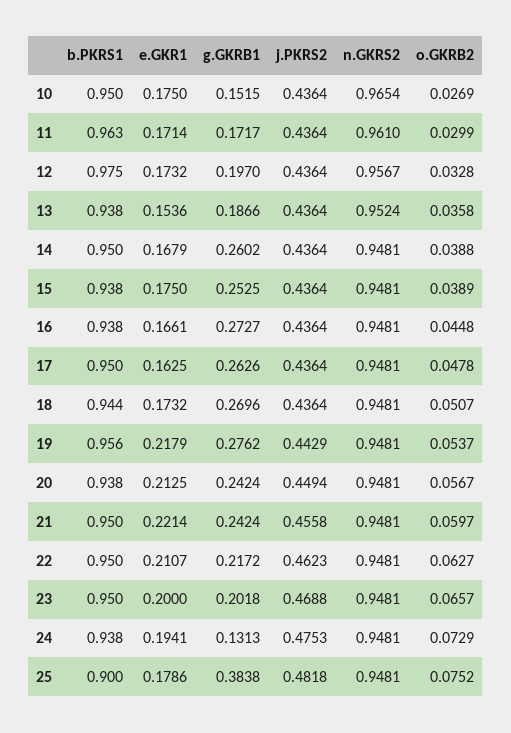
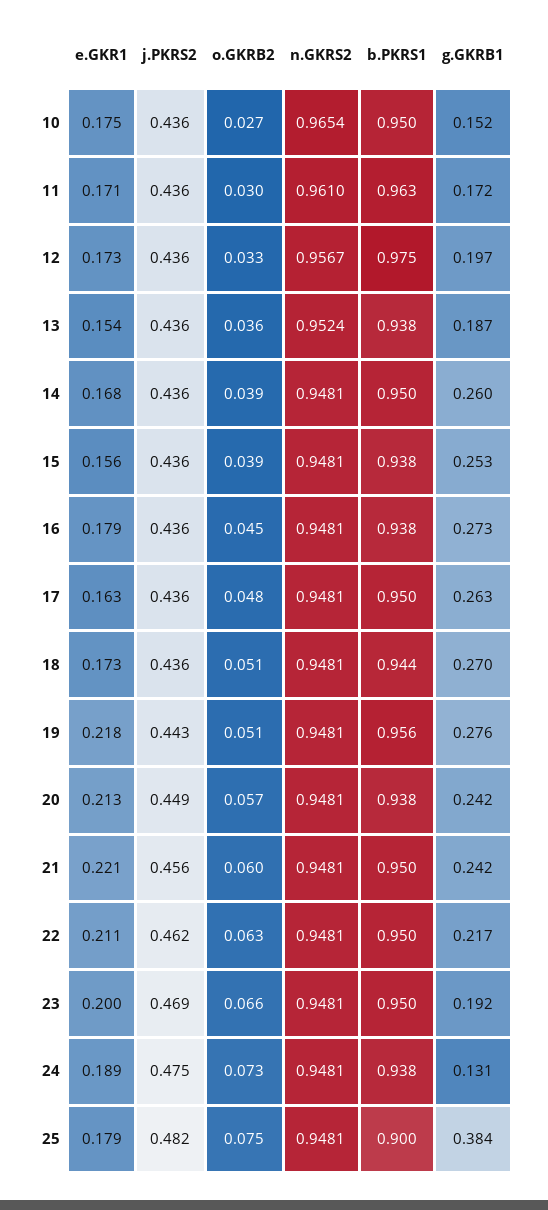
  {
    "b.PKRS1": {
      "10": 0.95,
      "11": 0.963,
      "12": 0.975,
      "13": 0.938,
      "14": 0.95,
      "15": 0.938,
      "16": 0.938,
      "17": 0.95,
      "18": 0.944,
      "19": 0.956,
      "20": 0.938,
      "21": 0.95,
      "22": 0.95,
      "23": 0.95,
      "24": 0.938,
      "25": 0.9
    },
    "e.GKR1": {
      "10": 0.175,
      "11": 0.1714,
      "12": 0.1732,
      "13": 0.1536,
      "14": 0.1679,
-     "15": 0.175,
+     "15": 0.156,
-     "16": 0.1661,
+     "16": 0.179,
      "17": 0.1625,
      "18": 0.1732,
      "19": 0.2179,
      "20": 0.2125,
      "21": 0.2214,
      "22": 0.2107,
      "23": 0.2,
-     "24": 0.1941,
+     "24": 0.189,
      "25": 0.1786
    },
    "g.GKRB1": {
      "10": 0.1515,
      "11": 0.1717,
      "12": 0.197,
      "13": 0.1866,
      "14": 0.2602,
      "15": 0.2525,
      "16": 0.2727,
      "17": 0.2626,
      "18": 0.2696,
      "19": 0.2762,
      "20": 0.2424,
      "21": 0.2424,
      "22": 0.2172,
-     "23": 0.2018,
+     "23": 0.192,
      "24": 0.1313,
      "25": 0.3838
    },
    "j.PKRS2": {
      "10": 0.4364,
      "11": 0.4364,
      "12": 0.4364,
      "13": 0.4364,
      "14": 0.4364,
      "15": 0.4364,
      "16": 0.4364,
      "17": 0.4364,
      "18": 0.4364,
      "19": 0.4429,
      "20": 0.4494,
      "21": 0.4558,
      "22": 0.4623,
      "23": 0.4688,
      "24": 0.4753,
      "25": 0.4818
    },
    "n.GKRS2": {
      "10": 0.9654,
      "11": 0.961,
      "12": 0.9567,
      "13": 0.9524,
      "14": 0.9481,
      "15": 0.9481,
      "16": 0.9481,
      "17": 0.9481,
      "18": 0.9481,
      "19": 0.9481,
      "20": 0.9481,
      "21": 0.9481,
      "22": 0.9481,
      "23": 0.9481,
      "24": 0.9481,
      "25": 0.9481
    },
    "o.GKRB2": {
      "10": 0.0269,
      "11": 0.0299,
      "12": 0.0328,
      "13": 0.0358,
      "14": 0.0388,
      "15": 0.0389,
      "16": 0.0448,
      "17": 0.0478,
      "18": 0.0507,
-     "19": 0.0537,
+     "19": 0.051,
      "20": 0.0567,
      "21": 0.0597,
      "22": 0.0627,
      "23": 0.0657,
      "24": 0.0729,
      "25": 0.0752
    }
  }

